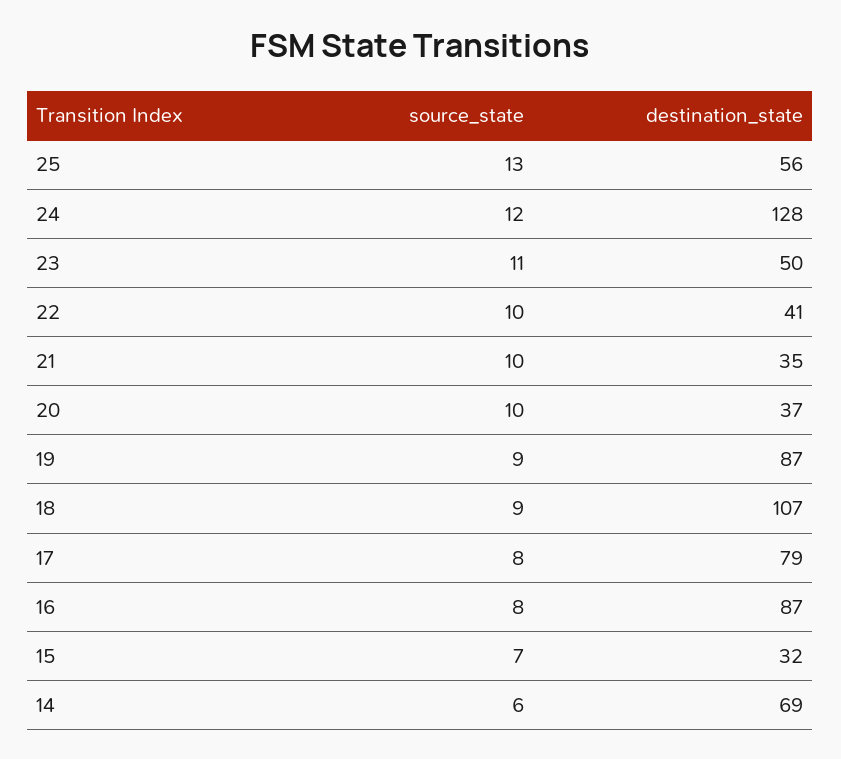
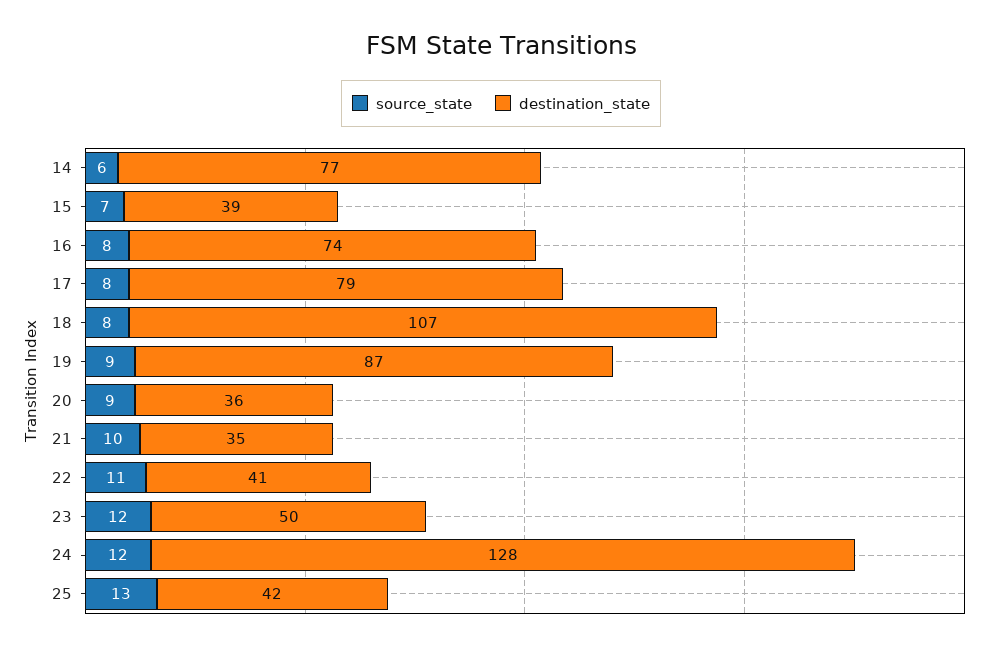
  {
    "source_state": {
      "25": 13,
      "24": 12,
-     "23": 11,
+     "23": 12,
-     "22": 10,
+     "22": 11,
      "21": 10,
-     "20": 10,
+     "20": 9,
      "19": 9,
-     "18": 9,
+     "18": 8,
      "17": 8,
      "16": 8,
      "15": 7,
      "14": 6
    },
    "destination_state": {
-     "25": 56,
+     "25": 42,
      "24": 128,
      "23": 50,
      "22": 41,
      "21": 35,
-     "20": 37,
+     "20": 36,
      "19": 87,
      "18": 107,
      "17": 79,
-     "16": 87,
+     "16": 74,
-     "15": 32,
+     "15": 39,
-     "14": 69
+     "14": 77
    }
  }

